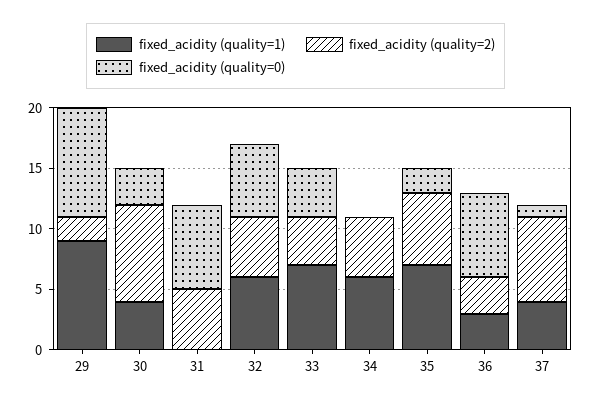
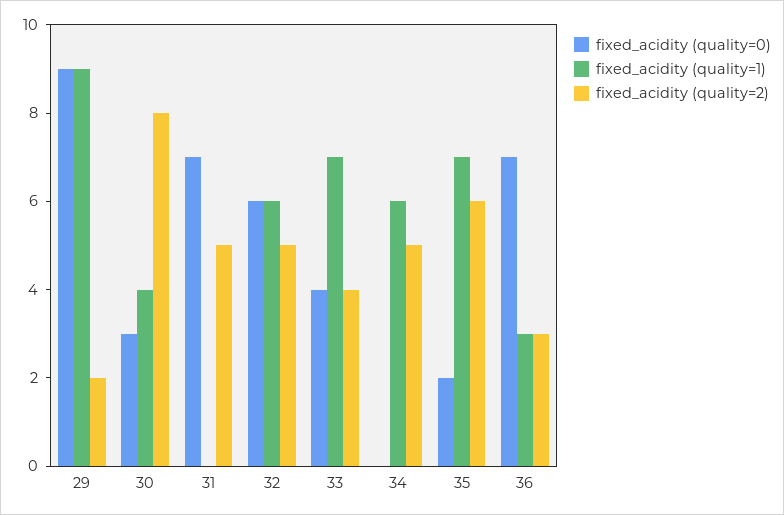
  {
    "fixed_acidity (quality=1)": {
      "29": 9,
      "30": 4,
      "31": 0,
      "32": 6,
      "33": 7,
      "34": 6,
      "35": 7,
-     "36": 3,
+     "36": 3
-     "37": 4
    },
    "fixed_acidity (quality=2)": {
      "29": 2,
      "30": 8,
      "31": 5,
      "32": 5,
      "33": 4,
      "34": 5,
      "35": 6,
-     "36": 3,
+     "36": 3
-     "37": 7
    },
    "fixed_acidity (quality=0)": {
      "29": 9,
      "30": 3,
      "31": 7,
      "32": 6,
      "33": 4,
      "34": 0,
      "35": 2,
-     "36": 7,
+     "36": 7
-     "37": 1
    }
  }

